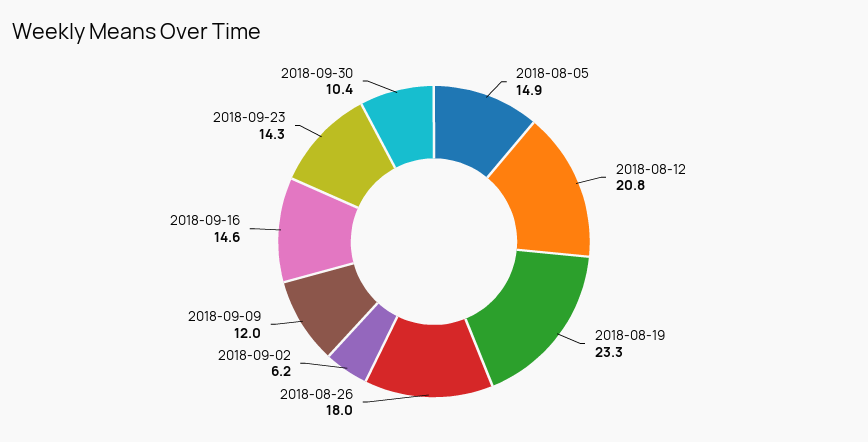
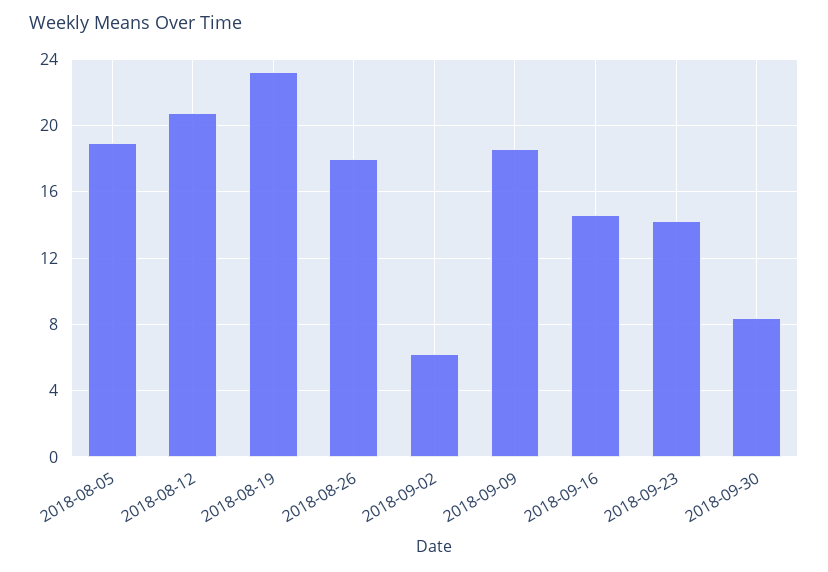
  {
-   "2018-08-05": 14.9,
+   "2018-08-05": 19,
    "2018-08-12": 20.8,
    "2018-08-19": 23.3,
    "2018-08-26": 18,
    "2018-09-02": 6.2,
-   "2018-09-09": 12,
+   "2018-09-09": 18.5,
    "2018-09-16": 14.6,
    "2018-09-23": 14.3,
-   "2018-09-30": 10.4
+   "2018-09-30": 8.5
  }

